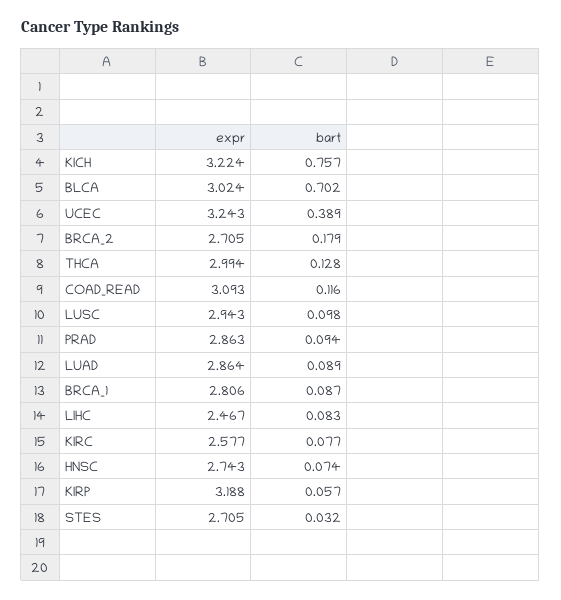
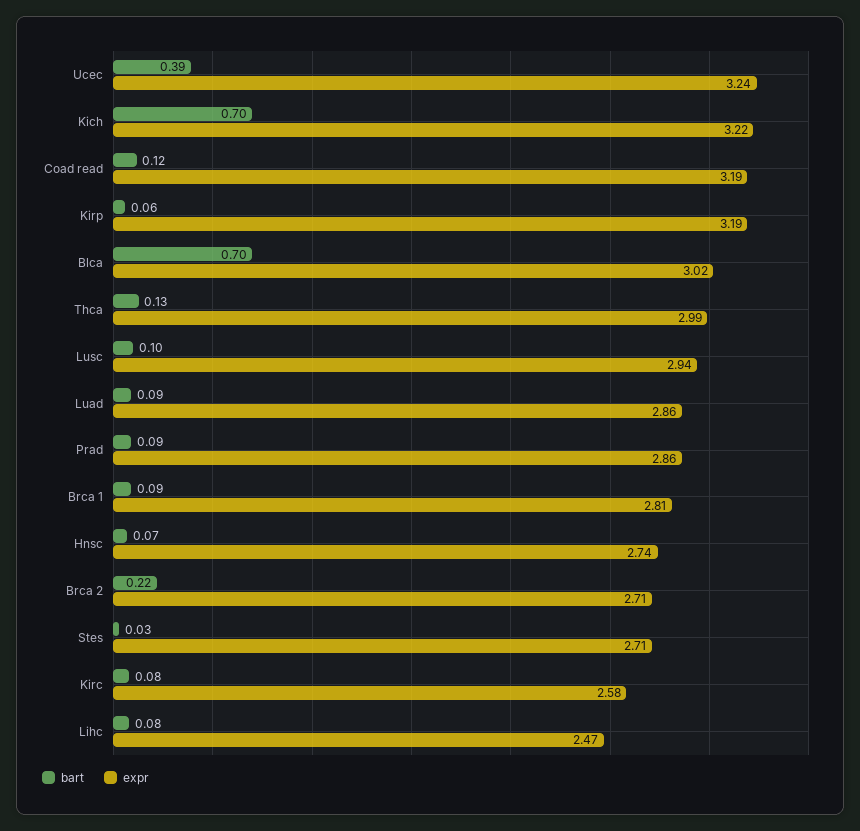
  {
    "expr": {
      "KICH": 3.224,
      "BLCA": 3.024,
      "UCEC": 3.243,
      "BRCA_2": 2.705,
      "THCA": 2.994,
-     "COAD_READ": 3.093,
+     "COAD_READ": 3.19,
      "LUSC": 2.943,
      "PRAD": 2.863,
      "LUAD": 2.864,
      "BRCA_1": 2.806,
      "LIHC": 2.467,
      "KIRC": 2.577,
      "HNSC": 2.743,
      "KIRP": 3.188,
      "STES": 2.705
    },
    "bart": {
-     "KICH": 0.757,
+     "KICH": 0.7,
      "BLCA": 0.702,
      "UCEC": 0.389,
-     "BRCA_2": 0.179,
+     "BRCA_2": 0.22,
      "THCA": 0.128,
      "COAD_READ": 0.116,
      "LUSC": 0.098,
      "PRAD": 0.094,
      "LUAD": 0.089,
      "BRCA_1": 0.087,
      "LIHC": 0.083,
      "KIRC": 0.077,
      "HNSC": 0.074,
      "KIRP": 0.057,
      "STES": 0.032
    }
  }

